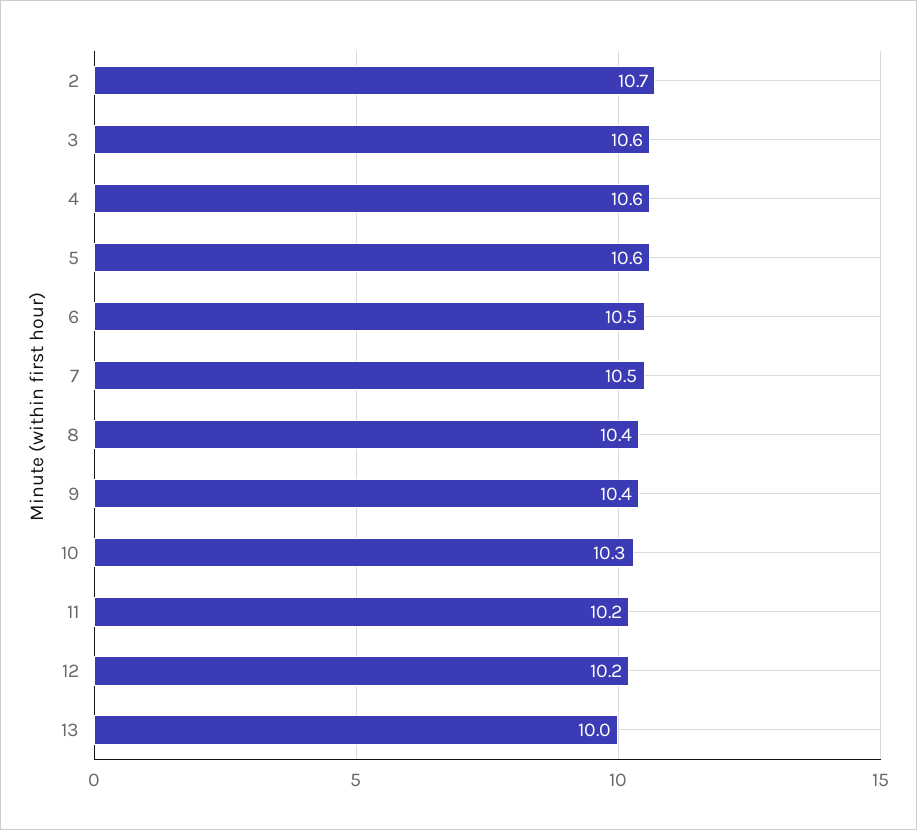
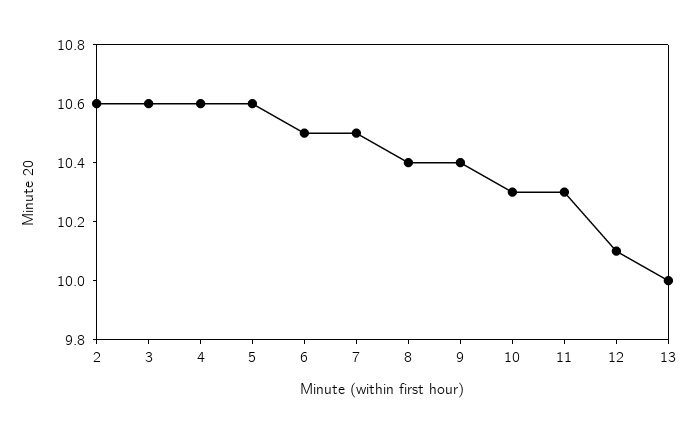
  {
-   "2": 10.7,
+   "2": 10.6,
    "3": 10.6,
    "4": 10.6,
    "5": 10.6,
    "6": 10.5,
    "7": 10.5,
    "8": 10.4,
    "9": 10.4,
    "10": 10.3,
-   "11": 10.2,
+   "11": 10.3,
-   "12": 10.2,
+   "12": 10.1,
    "13": 10
  }

